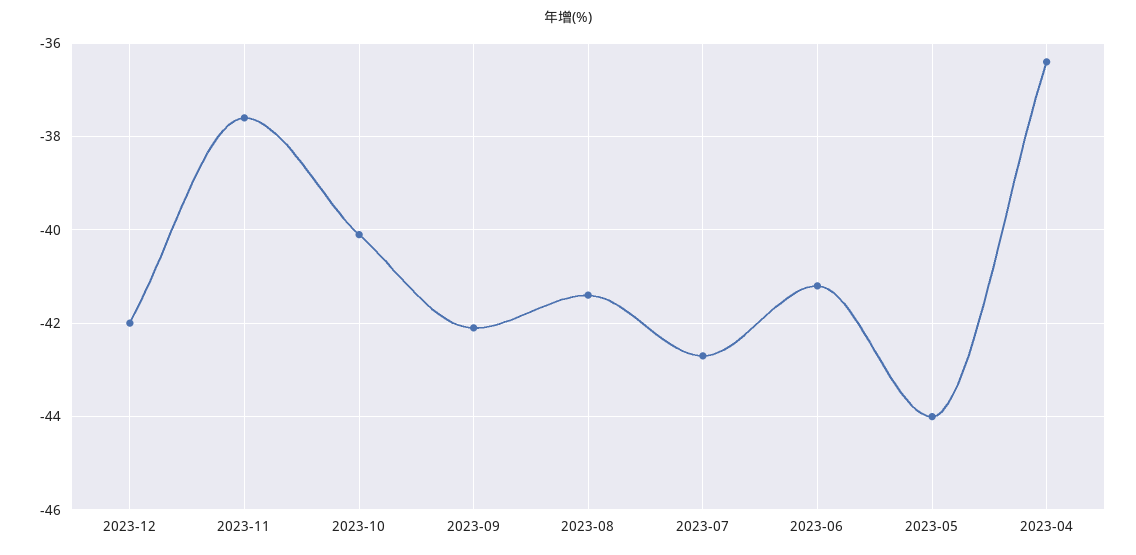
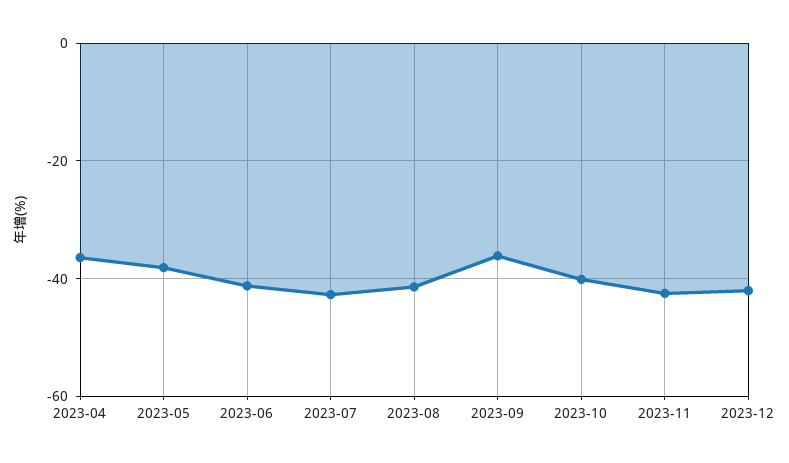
  {
    "2023-12": -42,
-   "2023-11": -37.5,
+   "2023-11": -42,
    "2023-10": -40,
-   "2023-09": -42,
+   "2023-09": -36,
    "2023-08": -41.5,
    "2023-07": -42.5,
    "2023-06": -41,
-   "2023-05": -44,
+   "2023-05": -38,
    "2023-04": -36.5
  }

